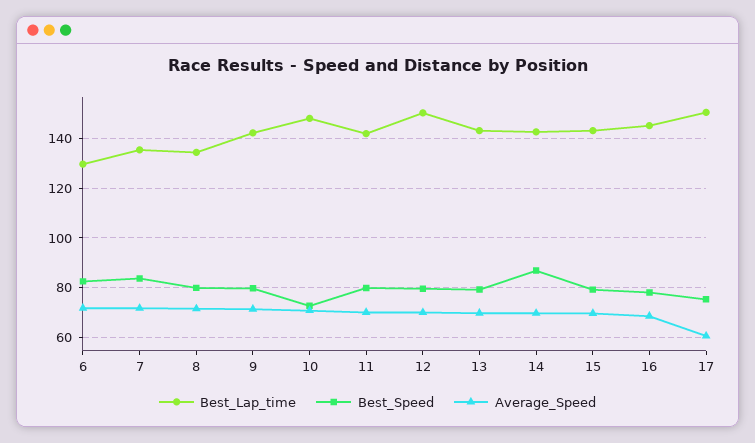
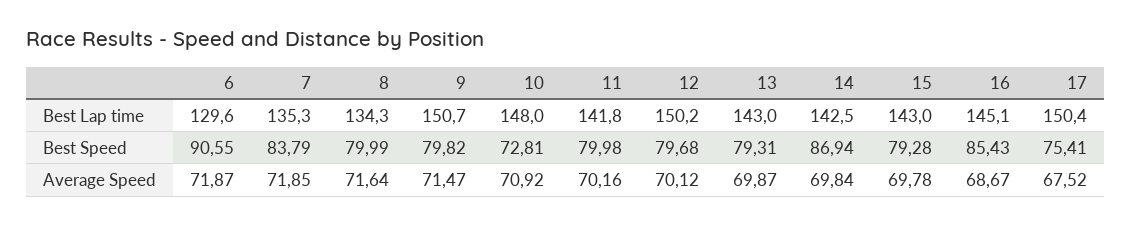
  {
    "Best_Lap_time": {
      "6": 129.6,
      "7": 135.3,
      "8": 134.3,
-     "9": 142.5,
+     "9": 150.7,
      "10": 148,
      "11": 141.8,
      "12": 150.2,
      "13": 143,
      "14": 142.5,
      "15": 143,
      "16": 145.1,
      "17": 150.4
    },
    "Best_Speed": {
-     "6": 82.5,
+     "6": 90.55,
      "7": 83.79,
      "8": 79.99,
      "9": 79.82,
      "10": 72.81,
      "11": 79.98,
      "12": 79.68,
      "13": 79.31,
      "14": 86.94,
      "15": 79.28,
-     "16": 77.5,
+     "16": 85.43,
      "17": 75.41
    },
    "Average_Speed": {
      "6": 71.87,
      "7": 71.85,
      "8": 71.64,
      "9": 71.47,
      "10": 70.92,
      "11": 70.16,
      "12": 70.12,
      "13": 69.87,
      "14": 69.84,
      "15": 69.78,
      "16": 68.67,
-     "17": 60
+     "17": 67.52
    }
  }

